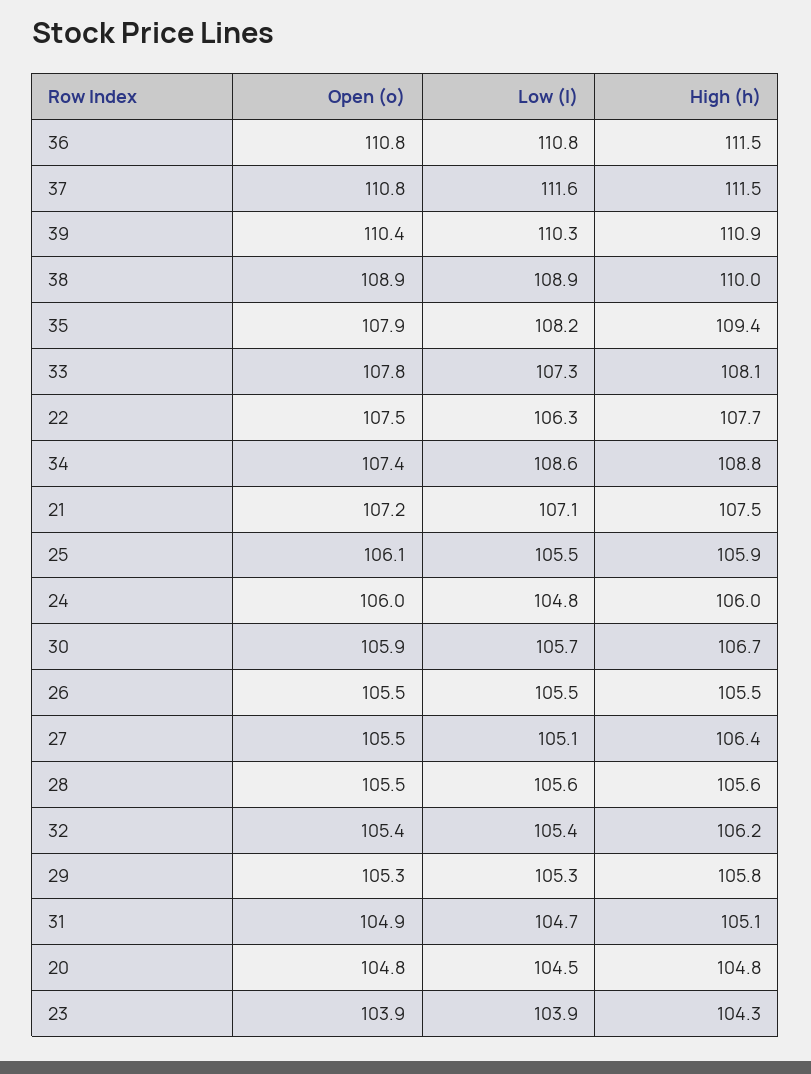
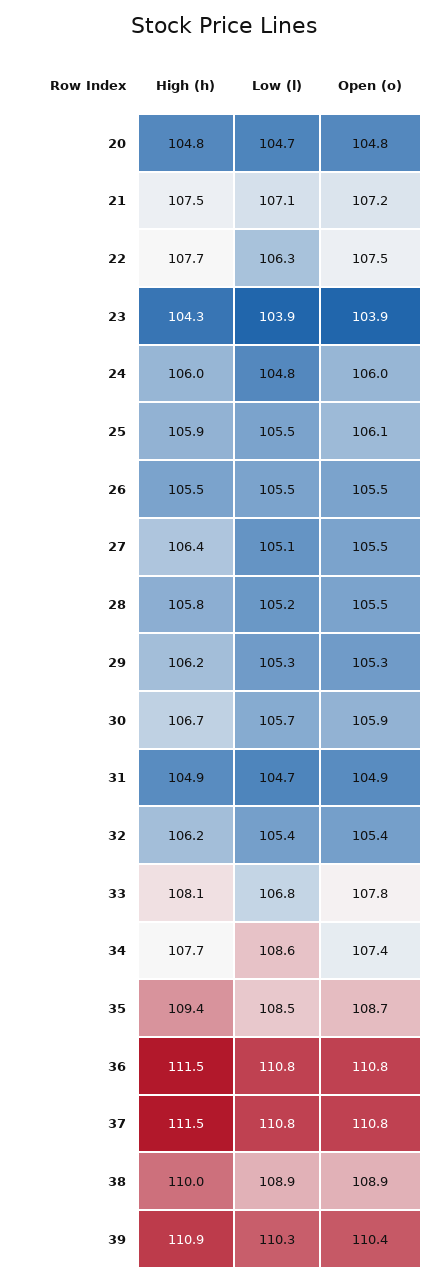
  {
    "Open (o)": {
      "36": 110.8,
      "37": 110.8,
      "39": 110.4,
      "38": 108.9,
-     "35": 107.9,
+     "35": 108.7,
      "33": 107.8,
      "22": 107.5,
      "34": 107.4,
      "21": 107.2,
      "25": 106.1,
      "24": 106,
      "30": 105.9,
      "26": 105.5,
      "27": 105.5,
      "28": 105.5,
      "32": 105.4,
      "29": 105.3,
      "31": 104.9,
      "20": 104.8,
      "23": 103.9
    },
    "Low (l)": {
      "36": 110.8,
-     "37": 111.6,
+     "37": 110.8,
      "39": 110.3,
      "38": 108.9,
-     "35": 108.2,
+     "35": 108.5,
-     "33": 107.3,
+     "33": 106.8,
      "22": 106.3,
      "34": 108.6,
      "21": 107.1,
      "25": 105.5,
      "24": 104.8,
      "30": 105.7,
      "26": 105.5,
      "27": 105.1,
-     "28": 105.6,
+     "28": 105.2,
      "32": 105.4,
      "29": 105.3,
      "31": 104.7,
-     "20": 104.5,
+     "20": 104.7,
      "23": 103.9
    },
    "High (h)": {
      "36": 111.5,
      "37": 111.5,
      "39": 110.9,
      "38": 110,
      "35": 109.4,
      "33": 108.1,
      "22": 107.7,
-     "34": 108.8,
+     "34": 107.7,
      "21": 107.5,
      "25": 105.9,
      "24": 106,
      "30": 106.7,
      "26": 105.5,
      "27": 106.4,
-     "28": 105.6,
+     "28": 105.8,
      "32": 106.2,
-     "29": 105.8,
+     "29": 106.2,
-     "31": 105.1,
+     "31": 104.9,
      "20": 104.8,
      "23": 104.3
    }
  }

